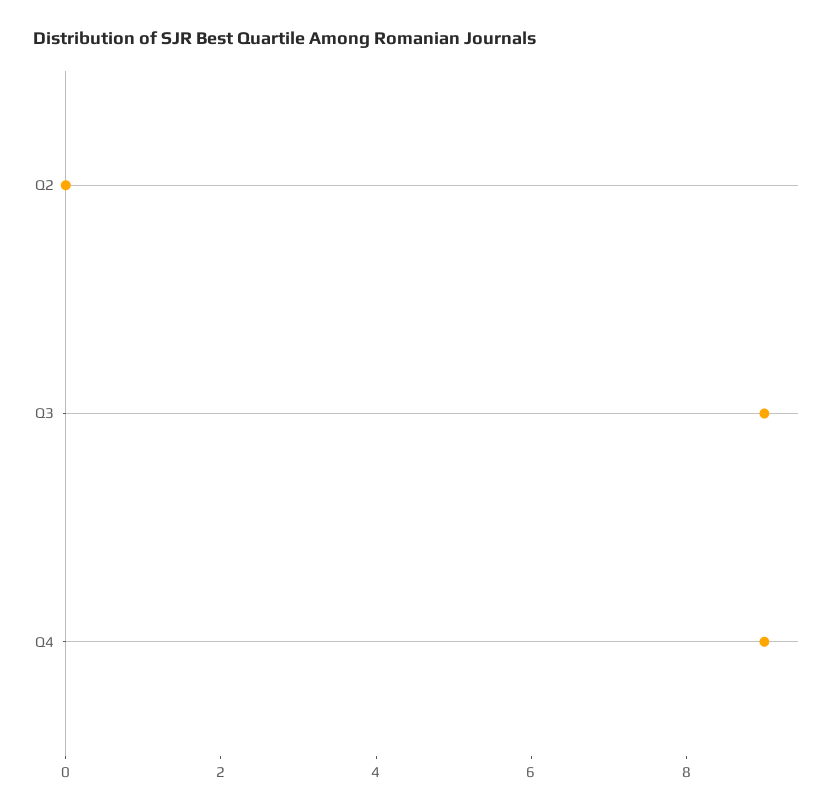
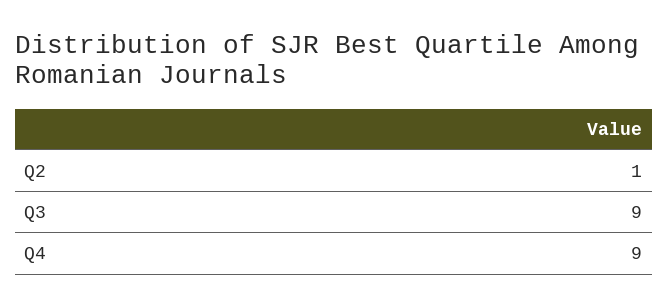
  {
-   "Q2": 0,
+   "Q2": 1,
    "Q3": 9,
    "Q4": 9
  }

